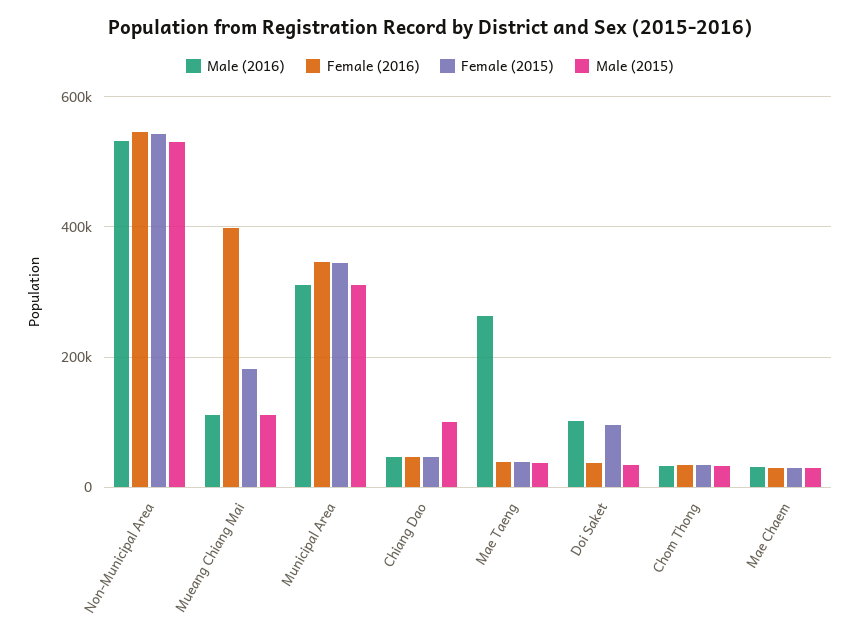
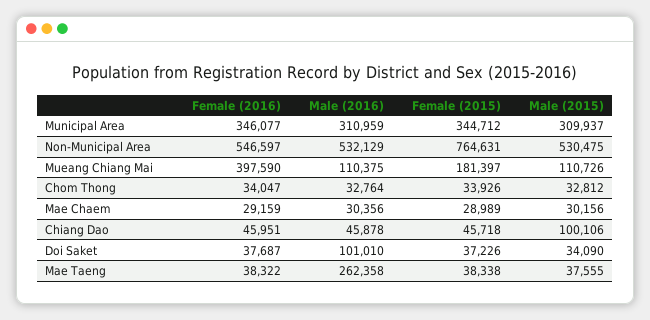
  {
    "Male (2016)": {
      "Non-Municipal Area": 532129,
      "Mueang Chiang Mai": 110375,
      "Municipal Area": 310959,
      "Chiang Dao": 45878,
      "Mae Taeng": 262358,
      "Doi Saket": 101010,
      "Chom Thong": 32764,
      "Mae Chaem": 30356
    },
    "Female (2016)": {
      "Non-Municipal Area": 546597,
      "Mueang Chiang Mai": 397590,
      "Municipal Area": 346077,
      "Chiang Dao": 45951,
      "Mae Taeng": 38322,
      "Doi Saket": 37687,
      "Chom Thong": 34047,
      "Mae Chaem": 29159
    },
    "Female (2015)": {
-     "Non-Municipal Area": 540000,
+     "Non-Municipal Area": 764631,
      "Mueang Chiang Mai": 181397,
      "Municipal Area": 344712,
      "Chiang Dao": 45718,
      "Mae Taeng": 38338,
-     "Doi Saket": 100000,
+     "Doi Saket": 37226,
      "Chom Thong": 33926,
      "Mae Chaem": 28989
    },
    "Male (2015)": {
      "Non-Municipal Area": 530475,
      "Mueang Chiang Mai": 110726,
      "Municipal Area": 309937,
      "Chiang Dao": 100106,
      "Mae Taeng": 37555,
      "Doi Saket": 34090,
      "Chom Thong": 32812,
      "Mae Chaem": 30156
    }
  }

